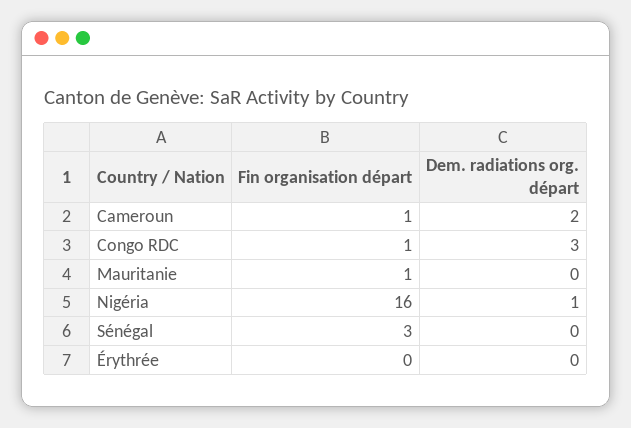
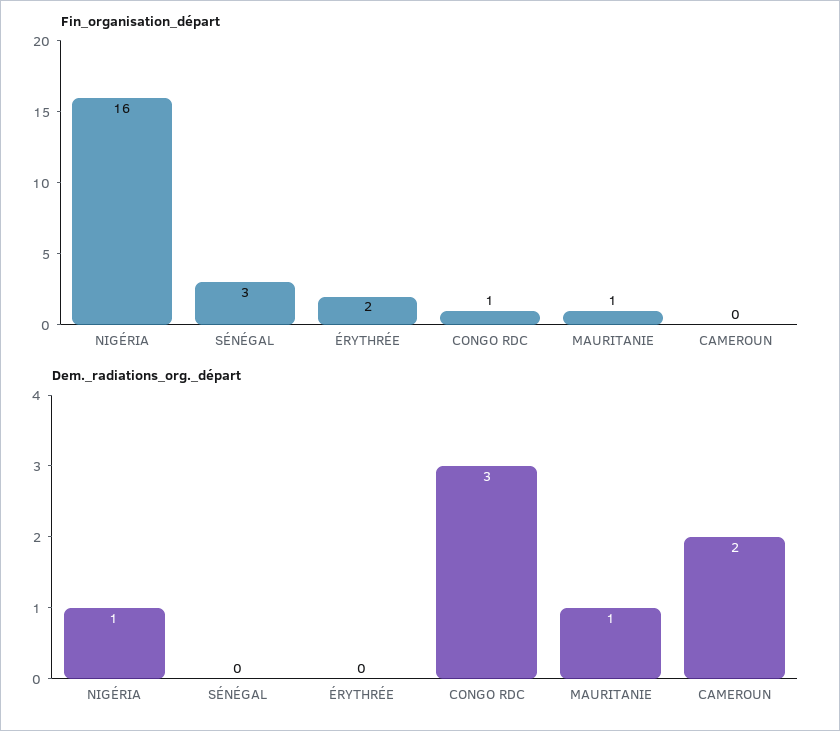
  {
    "Fin organisation départ": {
-     "Cameroun": 1,
+     "Cameroun": 0,
      "Congo RDC": 1,
      "Mauritanie": 1,
      "Nigéria": 16,
      "Sénégal": 3,
-     "Érythrée": 0
+     "Érythrée": 2
    },
    "Dem. radiations org. départ": {
      "Cameroun": 2,
      "Congo RDC": 3,
-     "Mauritanie": 0,
+     "Mauritanie": 1,
      "Nigéria": 1,
      "Sénégal": 0,
      "Érythrée": 0
    }
  }

